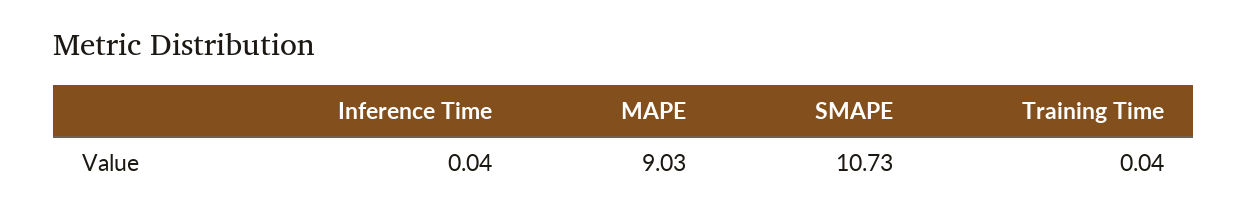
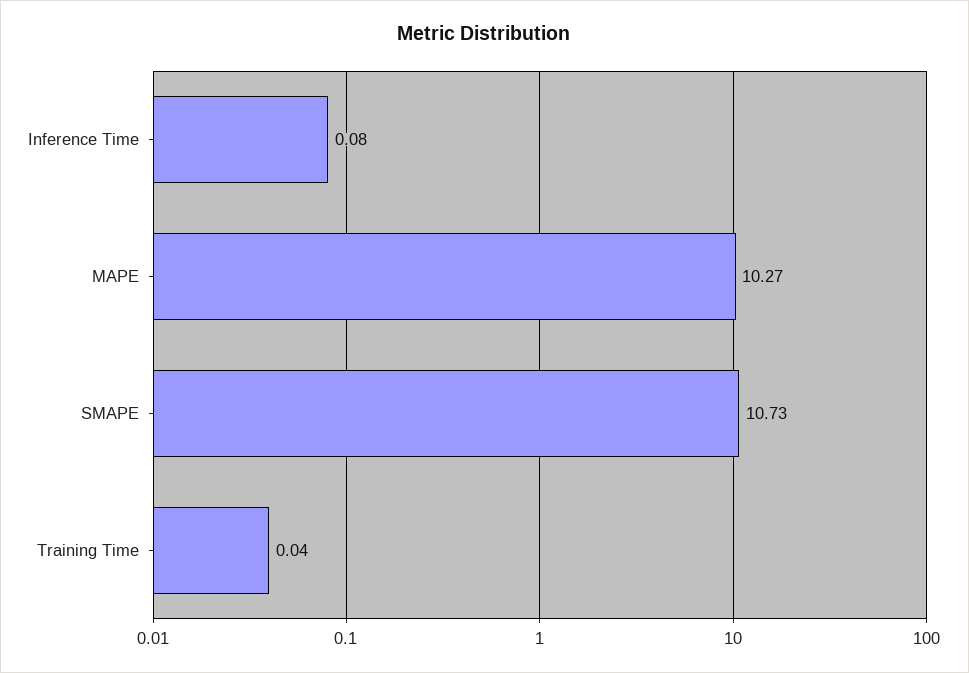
  {
-   "Inference Time": 0.04,
+   "Inference Time": 0.08,
-   "MAPE": 9.03,
+   "MAPE": 10.27,
    "SMAPE": 10.73,
    "Training Time": 0.04
  }

